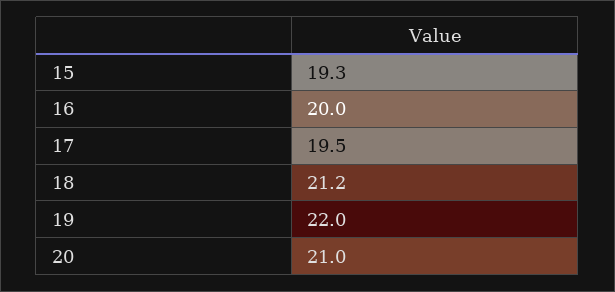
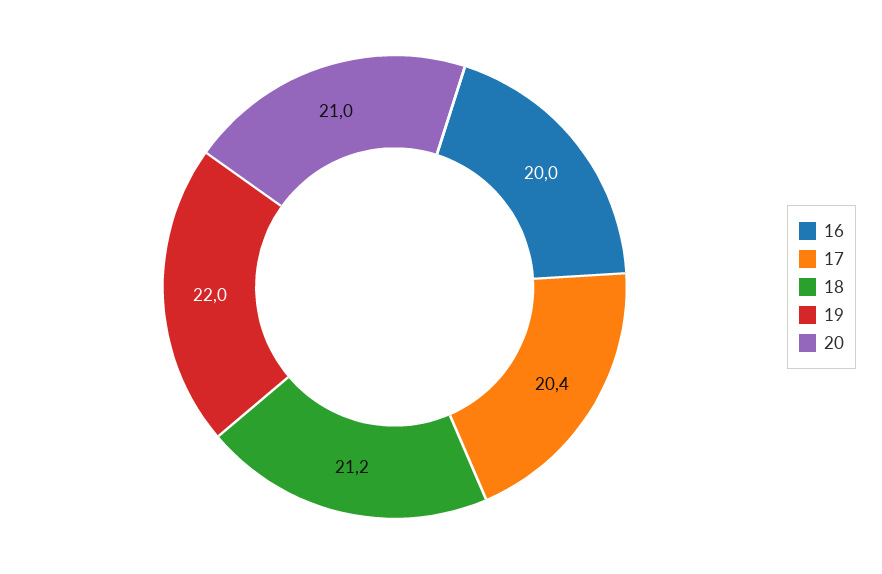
  {
-   "15": 19.3,
    "16": 20,
-   "17": 19.5,
+   "17": 20.4,
    "18": 21.2,
    "19": 22,
    "20": 21
  }

